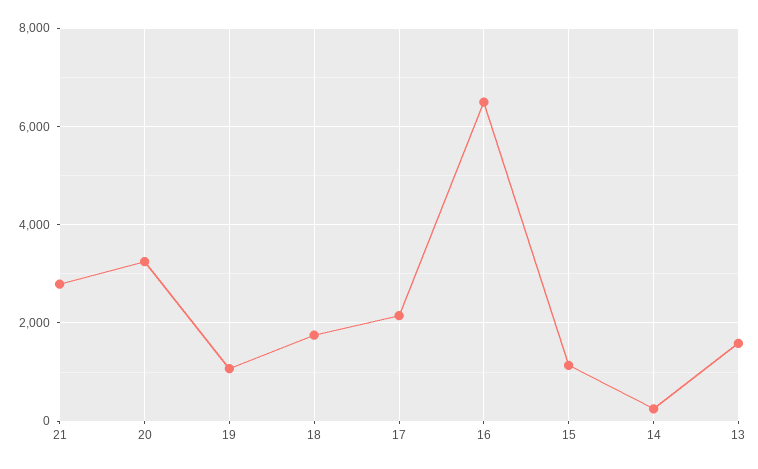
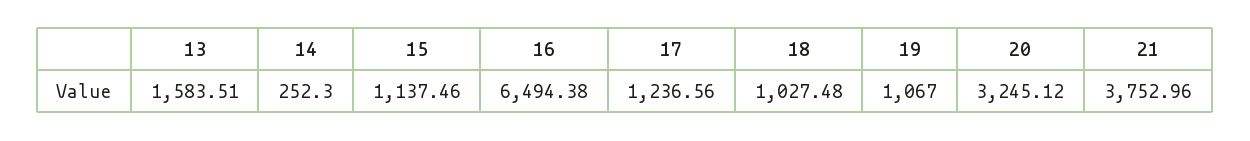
  {
-   "21": 2800,
+   "21": 3752.96,
    "20": 3245.12,
    "19": 1067,
-   "18": 1800,
+   "18": 1027.48,
-   "17": 2200,
+   "17": 1236.56,
    "16": 6494.38,
    "15": 1137.46,
    "14": 252.3,
    "13": 1583.51
  }

